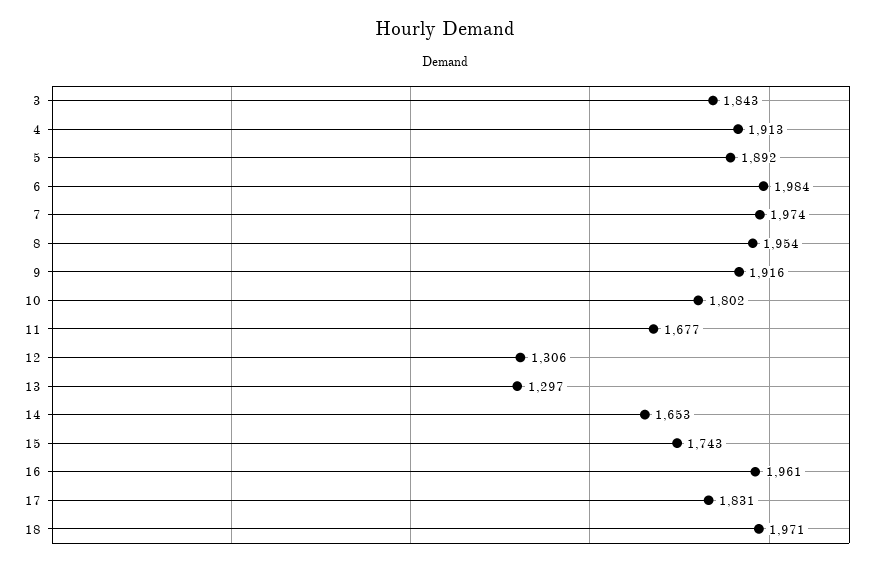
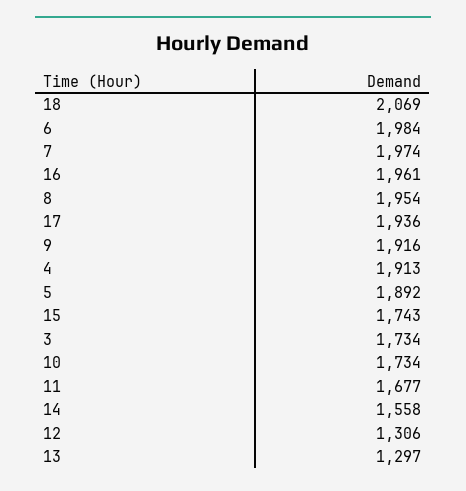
  {
-   "3": 1843,
+   "3": 1734,
    "4": 1913,
    "5": 1892,
    "6": 1984,
    "7": 1974,
    "8": 1954,
    "9": 1916,
-   "10": 1802,
+   "10": 1734,
    "11": 1677,
    "12": 1306,
    "13": 1297,
-   "14": 1653,
+   "14": 1558,
    "15": 1743,
    "16": 1961,
-   "17": 1831,
+   "17": 1936,
-   "18": 1971
+   "18": 2069
  }

